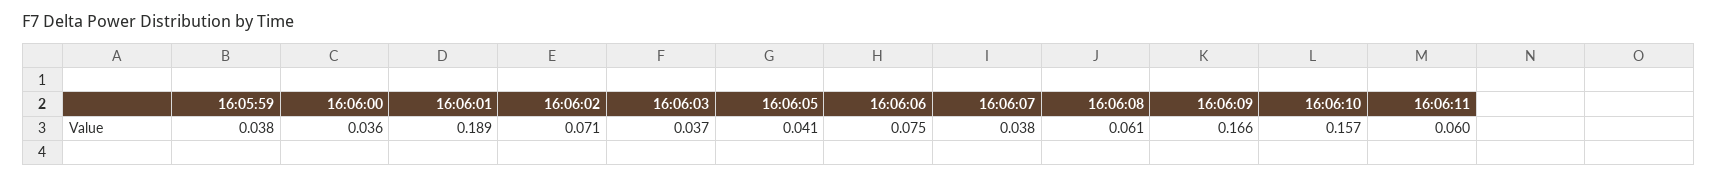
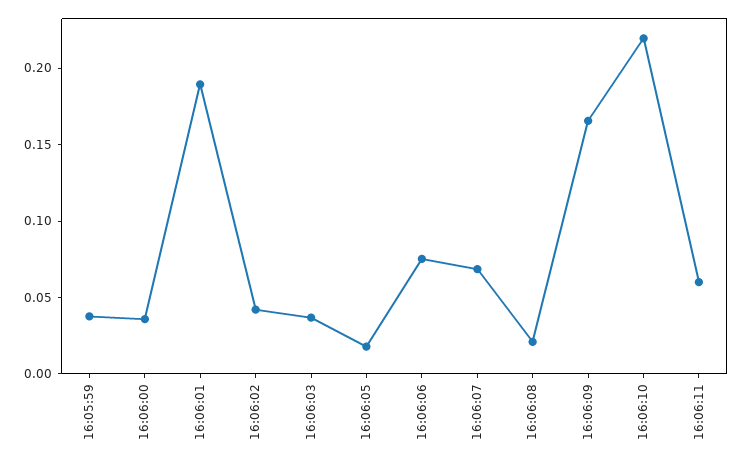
  {
    "16:05:59": 0.038,
    "16:06:00": 0.036,
    "16:06:01": 0.189,
-   "16:06:02": 0.071,
+   "16:06:02": 0.04,
    "16:06:03": 0.037,
-   "16:06:05": 0.041,
+   "16:06:05": 0.02,
    "16:06:06": 0.075,
-   "16:06:07": 0.038,
+   "16:06:07": 0.07,
-   "16:06:08": 0.061,
+   "16:06:08": 0.02,
    "16:06:09": 0.166,
-   "16:06:10": 0.157,
+   "16:06:10": 0.22,
    "16:06:11": 0.06
  }

